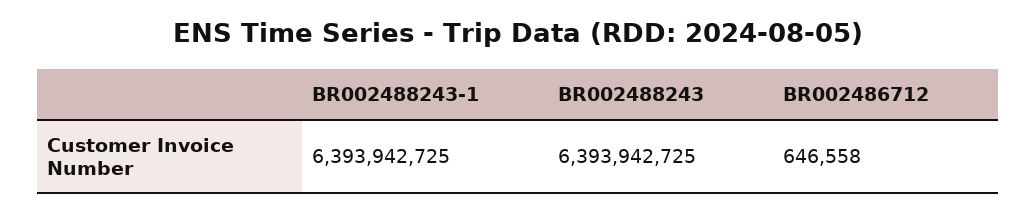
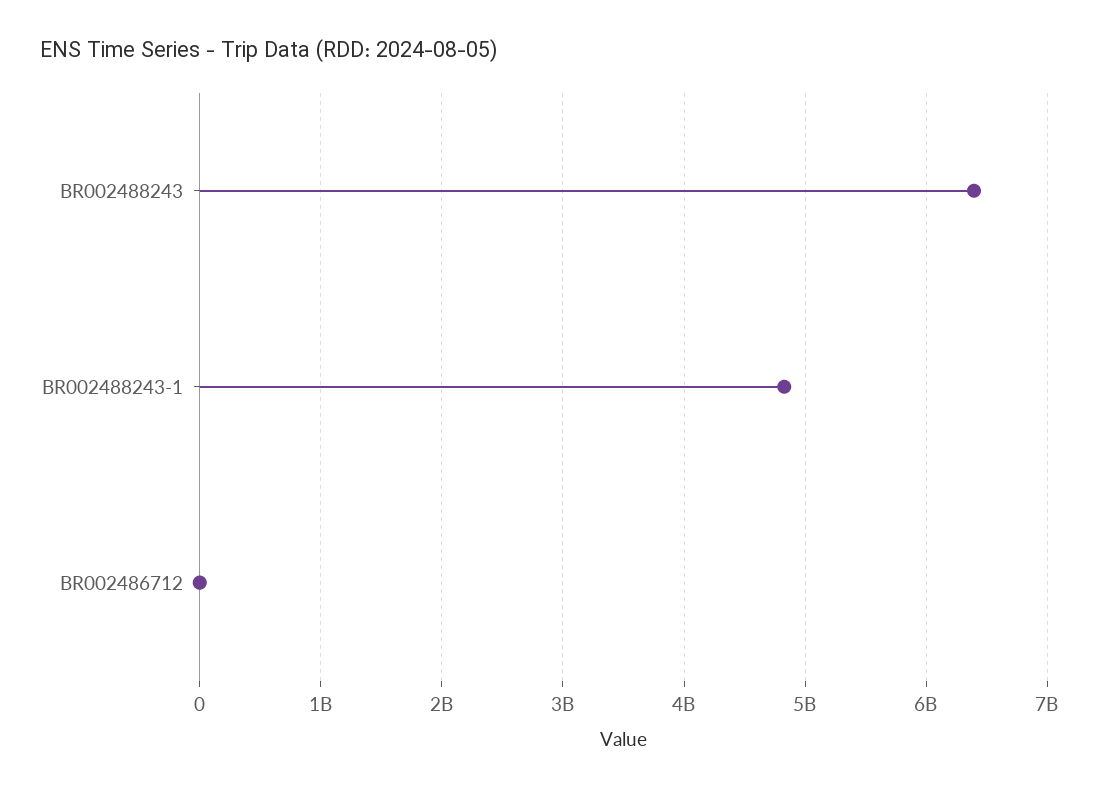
  {
-   "BR002488243-1": 6393942725,
+   "BR002488243-1": 4800000000,
    "BR002488243": 6393942725,
    "BR002486712": 646558
  }

